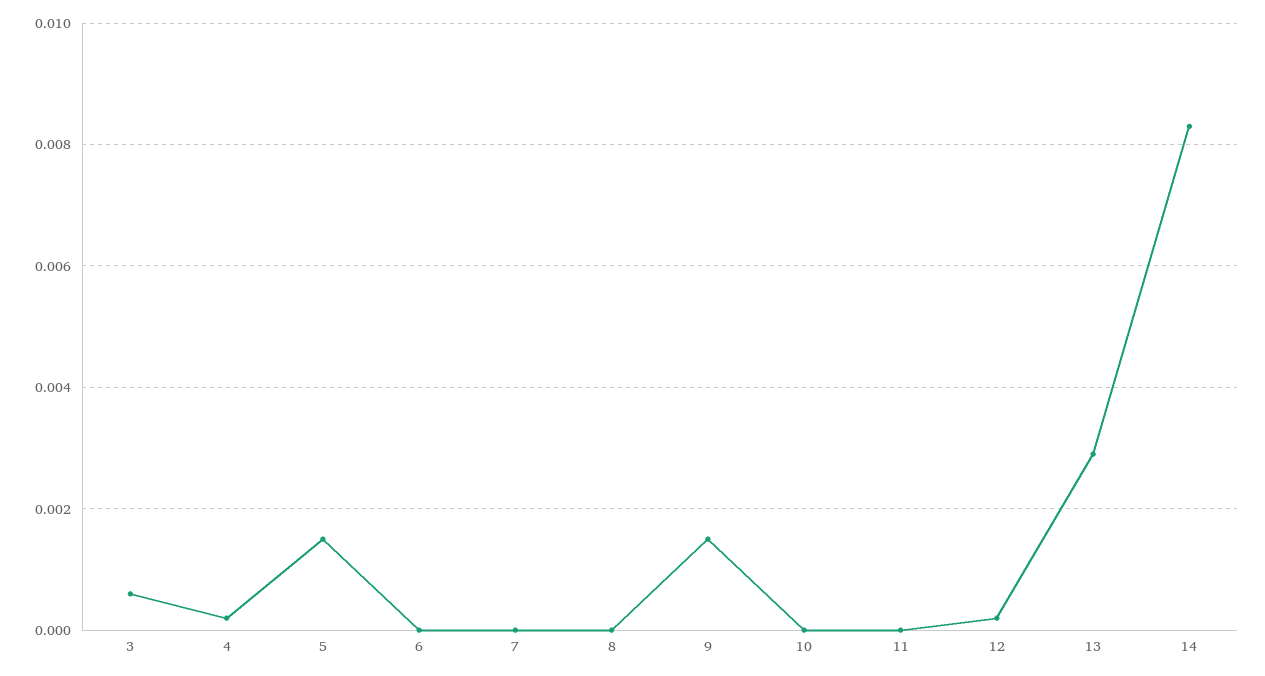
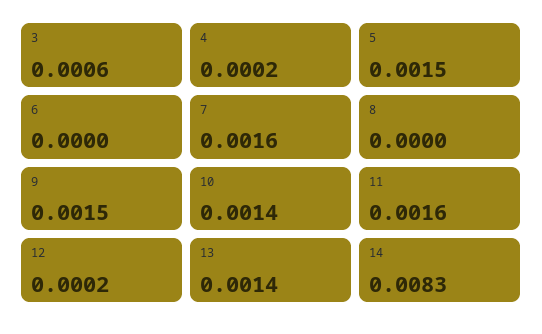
  {
    "3": 0.0006,
    "4": 0.0002,
    "5": 0.0015,
    "6": 0,
-   "7": 0,
+   "7": 0.0016,
    "8": 0,
    "9": 0.0015,
-   "10": 0,
+   "10": 0.0014,
-   "11": 0,
+   "11": 0.0016,
    "12": 0.0002,
-   "13": 0.003,
+   "13": 0.0014,
    "14": 0.0083
  }

